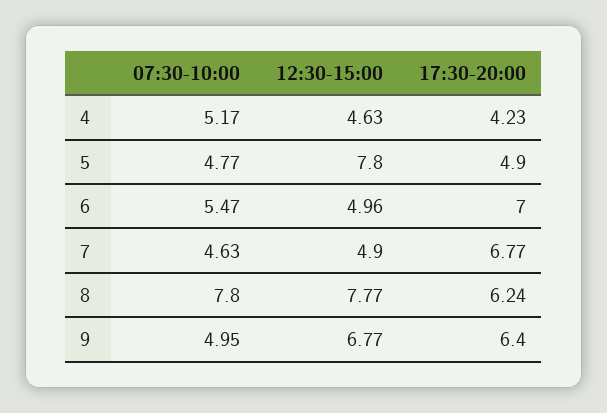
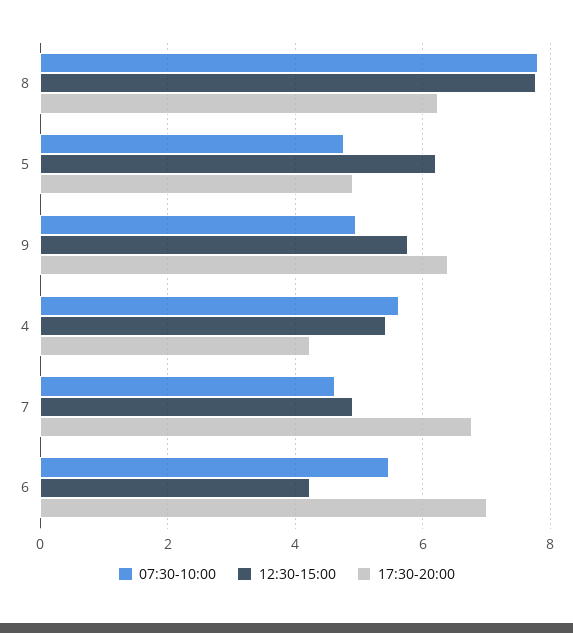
  {
    "07:30-10:00": {
-     "4": 5.17,
+     "4": 5.6,
      "5": 4.77,
      "6": 5.47,
      "7": 4.63,
      "8": 7.8,
      "9": 4.95
    },
    "12:30-15:00": {
-     "4": 4.63,
+     "4": 5.4,
-     "5": 7.8,
+     "5": 6.2,
-     "6": 4.96,
+     "6": 4.2,
      "7": 4.9,
      "8": 7.77,
-     "9": 6.77
+     "9": 5.8
    },
    "17:30-20:00": {
      "4": 4.23,
      "5": 4.9,
      "6": 7,
      "7": 6.77,
      "8": 6.24,
      "9": 6.4
    }
  }

